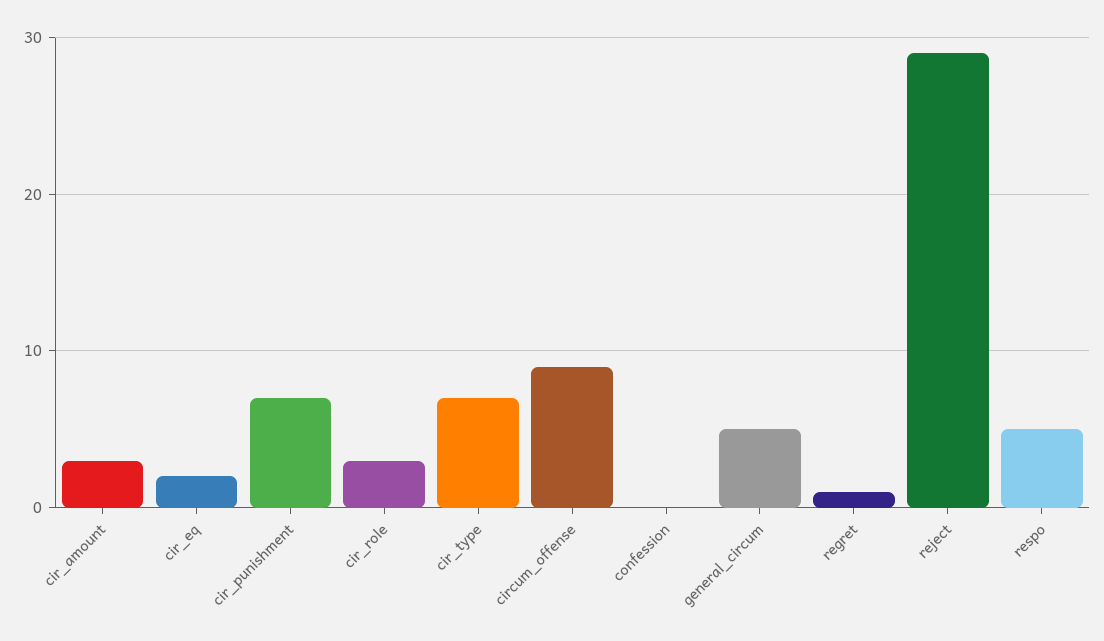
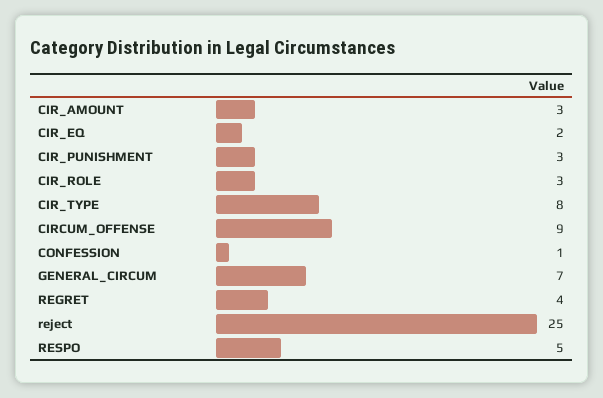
  {
    "cir_amount": 3,
    "cir_eq": 2,
-   "cir_punishment": 7,
+   "cir_punishment": 3,
    "cir_role": 3,
-   "cir_type": 7,
+   "cir_type": 8,
    "circum_offense": 9,
-   "confession": 0,
+   "confession": 1,
-   "general_circum": 5,
+   "general_circum": 7,
-   "regret": 1,
+   "regret": 4,
-   "reject": 29,
+   "reject": 25,
    "respo": 5
  }

